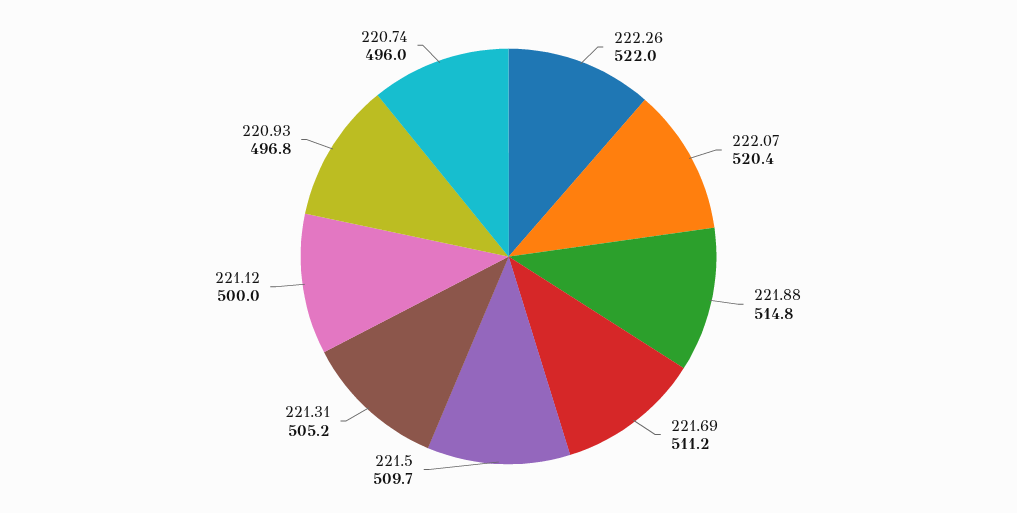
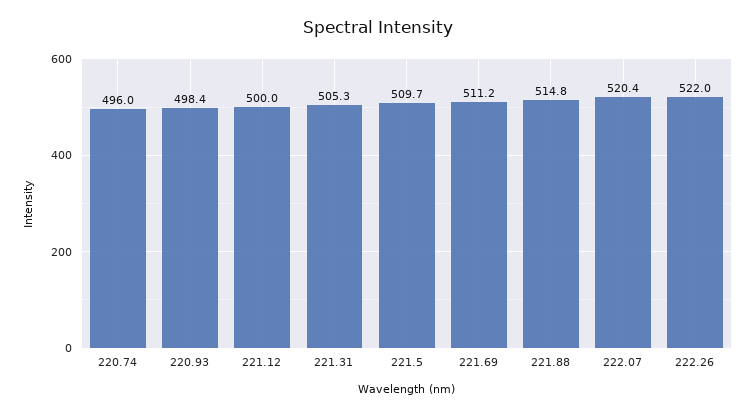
  {
    "222.26": 522,
    "222.07": 520.4,
    "221.88": 514.8,
    "221.69": 511.2,
    "221.5": 509.7,
-   "221.31": 505.2,
+   "221.31": 505.3,
    "221.12": 500,
-   "220.93": 496.8,
+   "220.93": 498.4,
    "220.74": 496
  }

